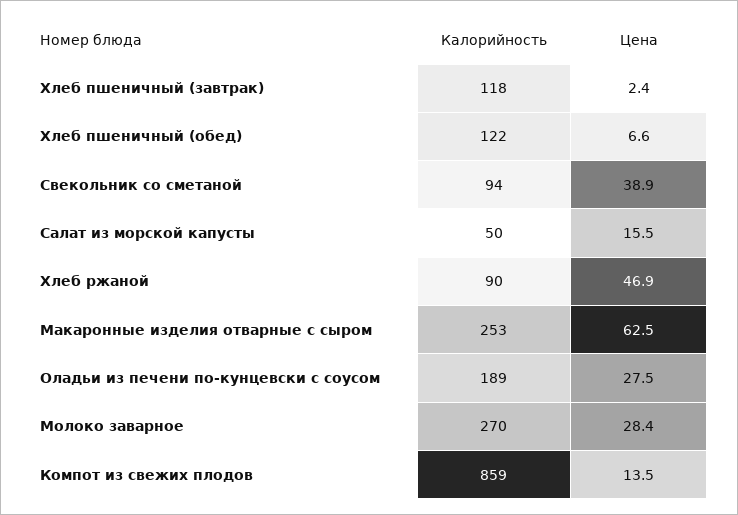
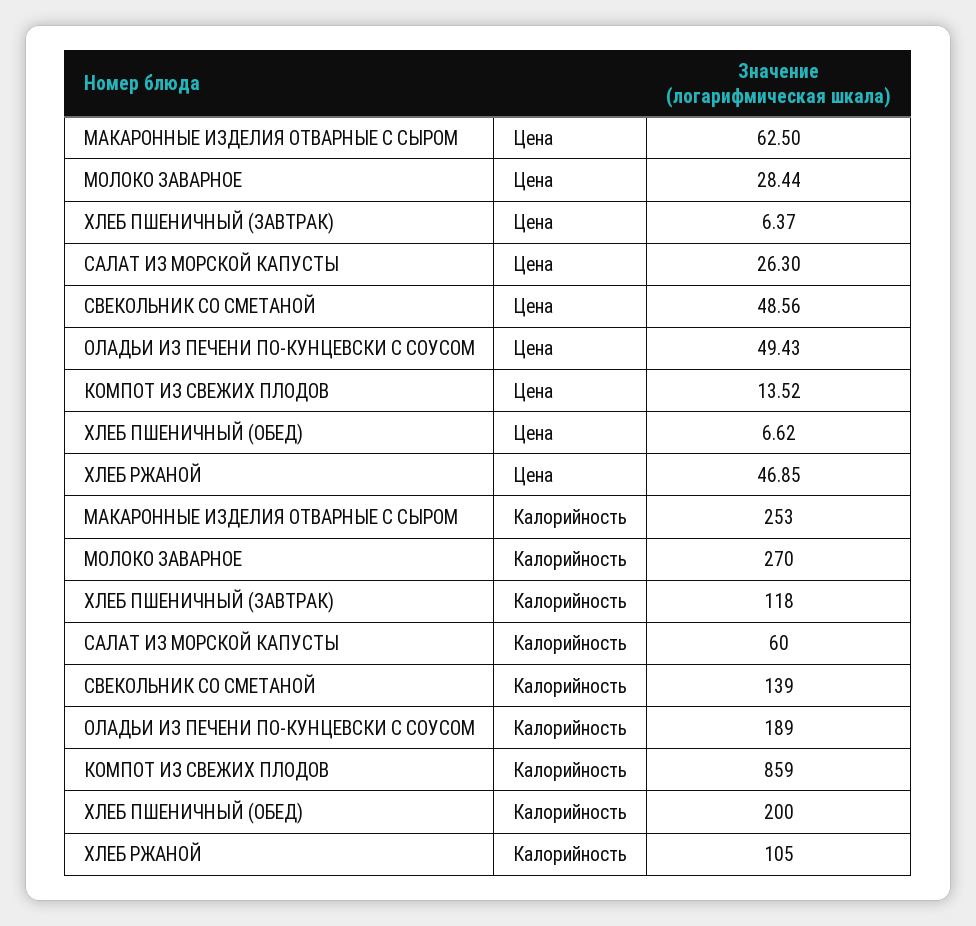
  {
    "Калорийность": {
      "Хлеб пшеничный (завтрак)": 118,
-     "Хлеб пшеничный (обед)": 122,
+     "Хлеб пшеничный (обед)": 200,
-     "Свекольник со сметаной": 94,
+     "Свекольник со сметаной": 139,
-     "Салат из морской капусты": 50,
+     "Салат из морской капусты": 60,
-     "Хлеб ржаной": 90,
+     "Хлеб ржаной": 105,
      "Макаронные изделия отварные с сыром": 253,
      "Оладьи из печени по-кунцевски с соусом": 189,
      "Молоко заварное": 270,
      "Компот из свежих плодов": 859
    },
    "Цена": {
-     "Хлеб пшеничный (завтрак)": 2.4,
+     "Хлеб пшеничный (завтрак)": 6.37,
      "Хлеб пшеничный (обед)": 6.62,
-     "Свекольник со сметаной": 38.9,
+     "Свекольник со сметаной": 48.56,
-     "Салат из морской капусты": 15.5,
+     "Салат из морской капусты": 26.3,
      "Хлеб ржаной": 46.85,
      "Макаронные изделия отварные с сыром": 62.5,
-     "Оладьи из печени по-кунцевски с соусом": 27.5,
+     "Оладьи из печени по-кунцевски с соусом": 49.43,
      "Молоко заварное": 28.44,
      "Компот из свежих плодов": 13.52
    }
  }

